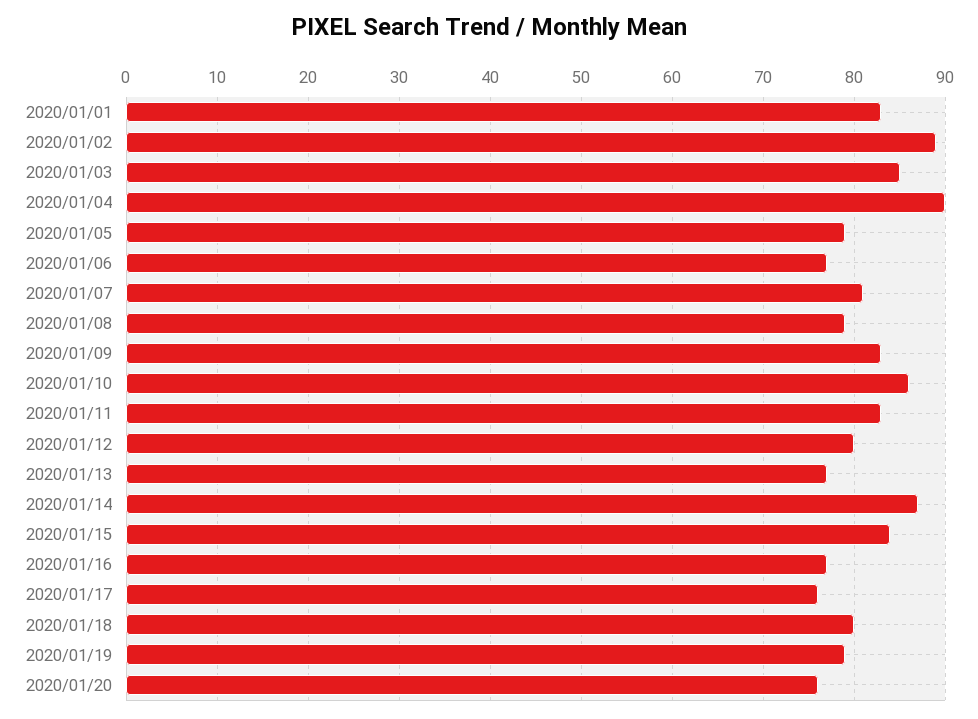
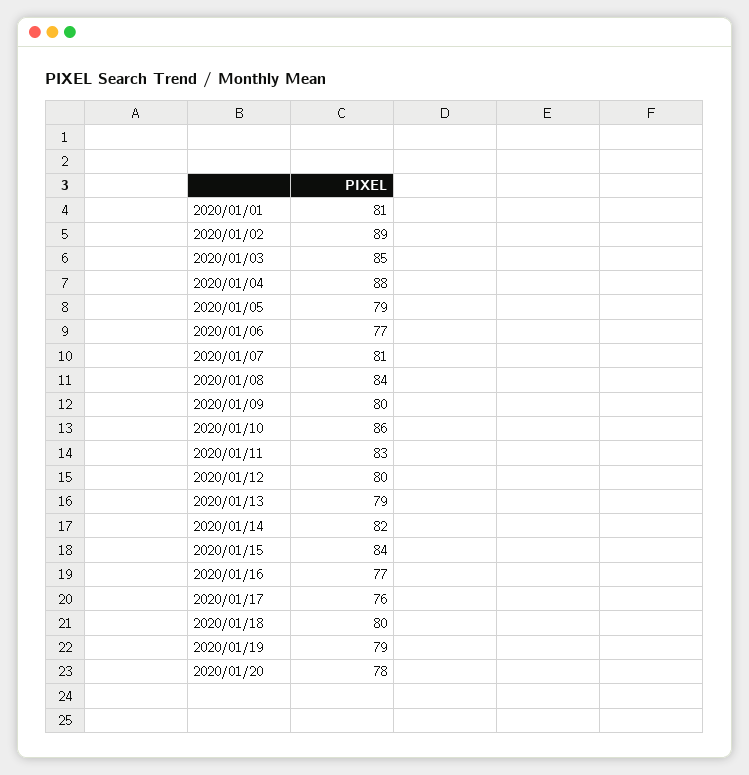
  {
-   "2020/01/01": 83,
+   "2020/01/01": 81,
    "2020/01/02": 89,
    "2020/01/03": 85,
-   "2020/01/04": 90,
+   "2020/01/04": 88,
    "2020/01/05": 79,
    "2020/01/06": 77,
    "2020/01/07": 81,
-   "2020/01/08": 79,
+   "2020/01/08": 84,
-   "2020/01/09": 83,
+   "2020/01/09": 80,
    "2020/01/10": 86,
    "2020/01/11": 83,
    "2020/01/12": 80,
-   "2020/01/13": 77,
+   "2020/01/13": 79,
-   "2020/01/14": 87,
+   "2020/01/14": 82,
    "2020/01/15": 84,
    "2020/01/16": 77,
    "2020/01/17": 76,
    "2020/01/18": 80,
    "2020/01/19": 79,
-   "2020/01/20": 76
+   "2020/01/20": 78
  }

